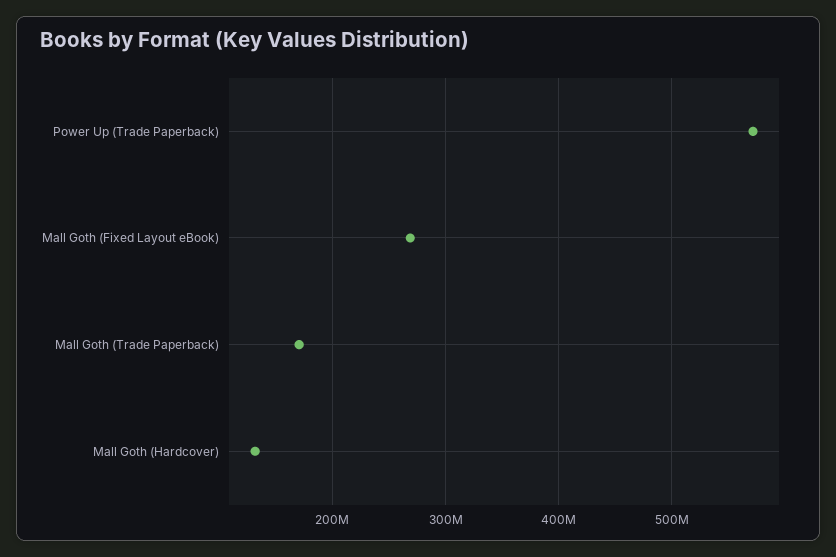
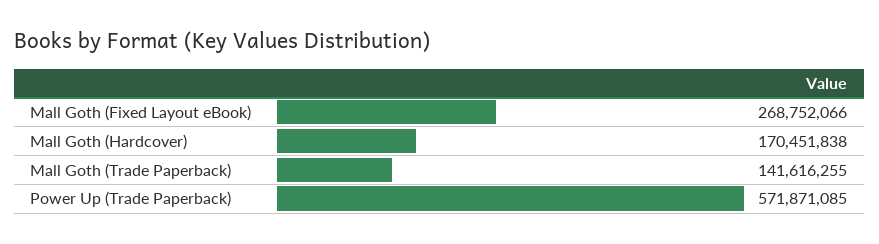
  {
    "Power Up (Trade Paperback)": 571871085,
    "Mall Goth (Fixed Layout eBook)": 268752066,
-   "Mall Goth (Trade Paperback)": 170000000,
+   "Mall Goth (Trade Paperback)": 141616255,
-   "Mall Goth (Hardcover)": 130000000
+   "Mall Goth (Hardcover)": 170451838
  }

